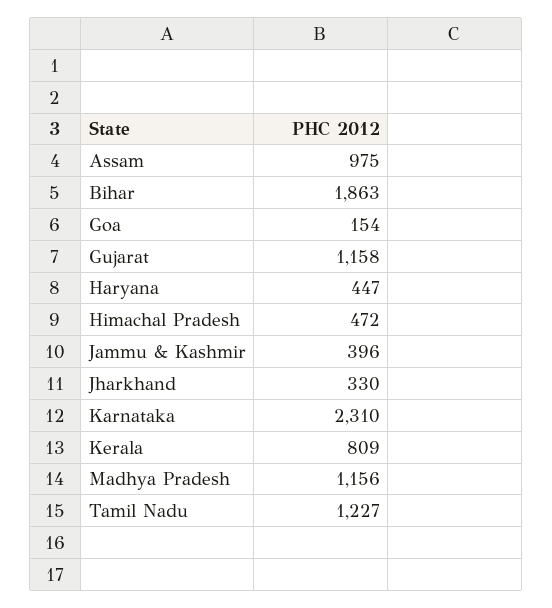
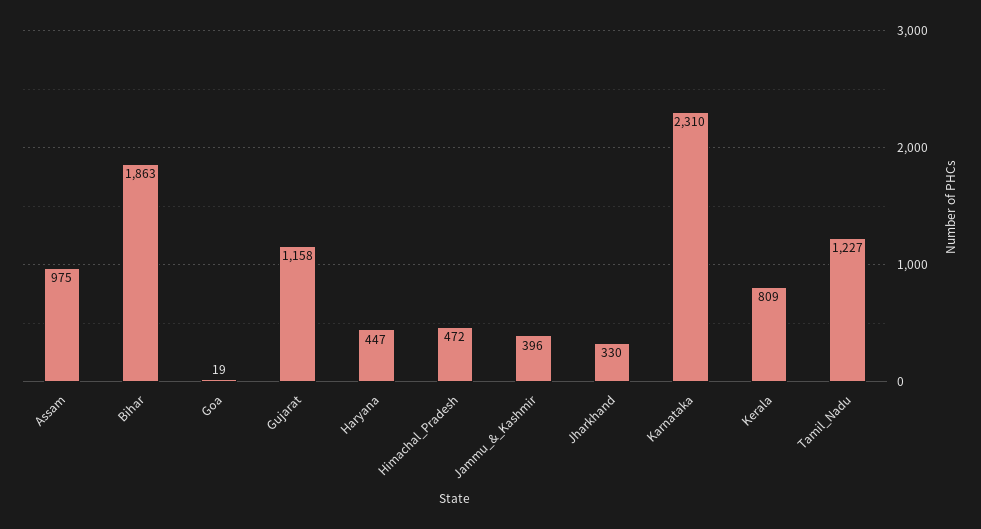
  {
    "Assam": 975,
    "Bihar": 1863,
-   "Goa": 154,
+   "Goa": 19,
    "Gujarat": 1158,
    "Haryana": 447,
    "Himachal Pradesh": 472,
    "Jammu & Kashmir": 396,
    "Jharkhand": 330,
    "Karnataka": 2310,
    "Kerala": 809,
-   "Madhya Pradesh": 1156,
    "Tamil Nadu": 1227
  }

